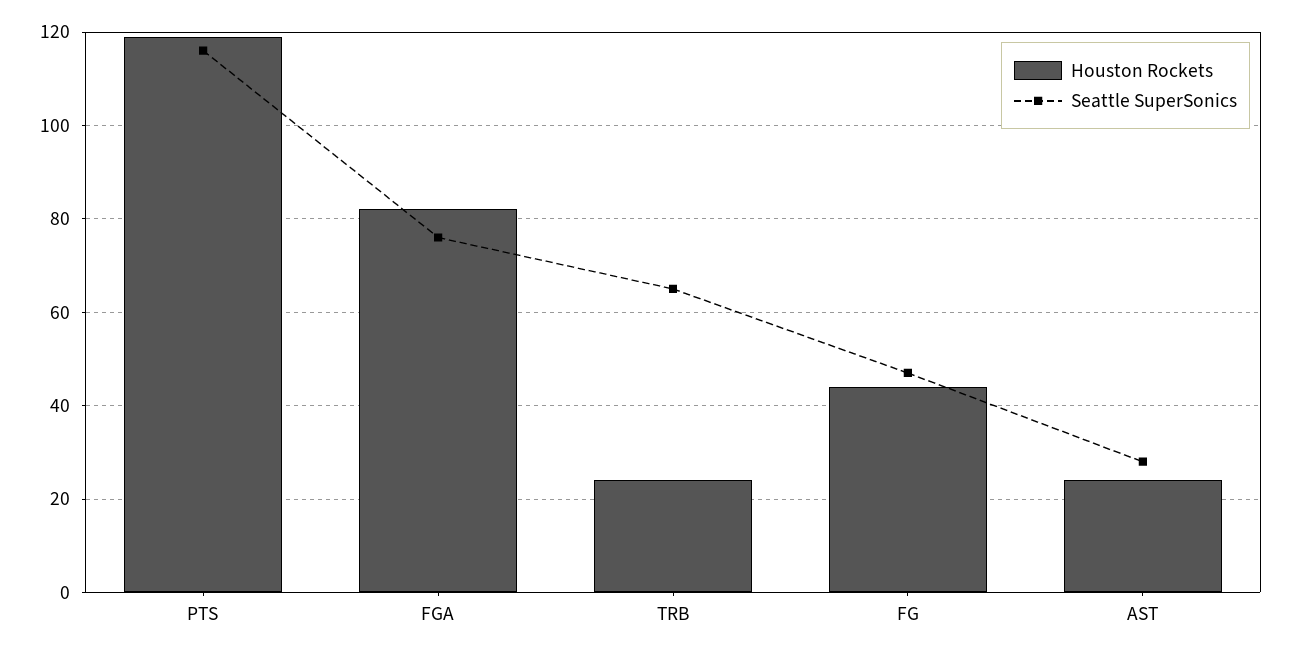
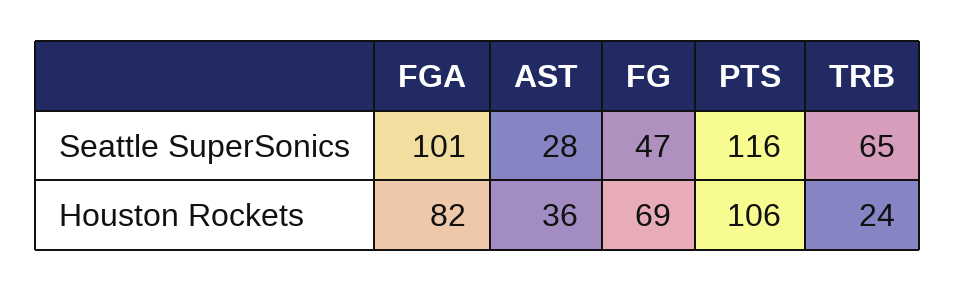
  {
    "Houston Rockets": {
-     "PTS": 120,
+     "PTS": 106,
      "FGA": 82,
      "TRB": 24,
-     "FG": 45,
+     "FG": 69,
-     "AST": 25
+     "AST": 36
    },
    "Seattle SuperSonics": {
      "PTS": 116,
-     "FGA": 75,
+     "FGA": 101,
      "TRB": 65,
      "FG": 47,
      "AST": 28
    }
  }

